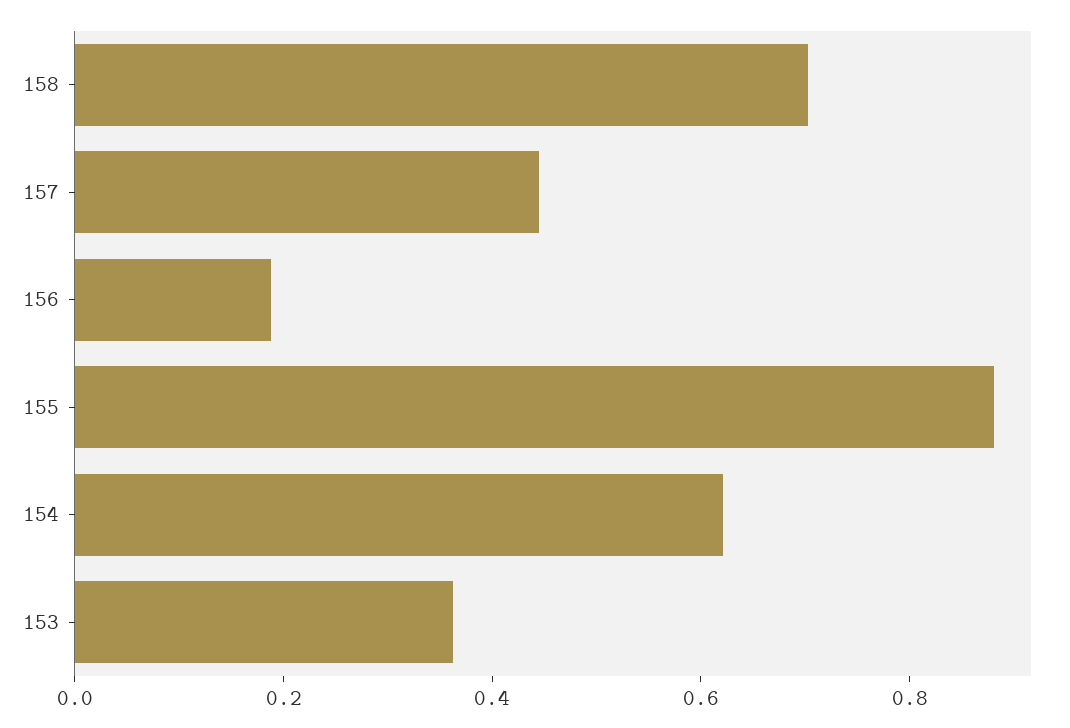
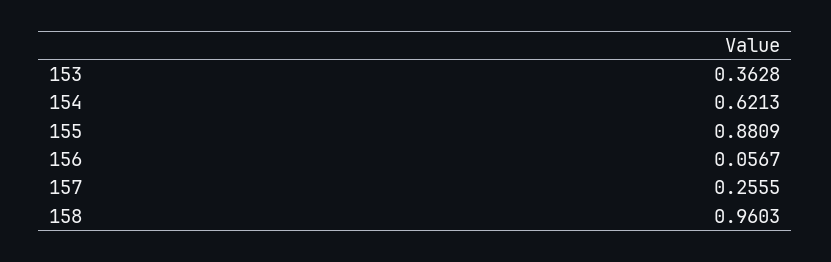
  {
-   "158": 0.7,
+   "158": 0.9603,
-   "157": 0.45,
+   "157": 0.2555,
-   "156": 0.2,
+   "156": 0.0567,
    "155": 0.8809,
    "154": 0.6213,
    "153": 0.3628
  }

